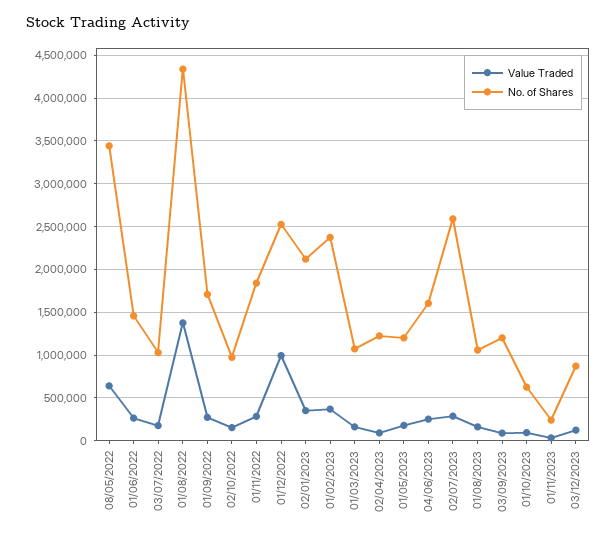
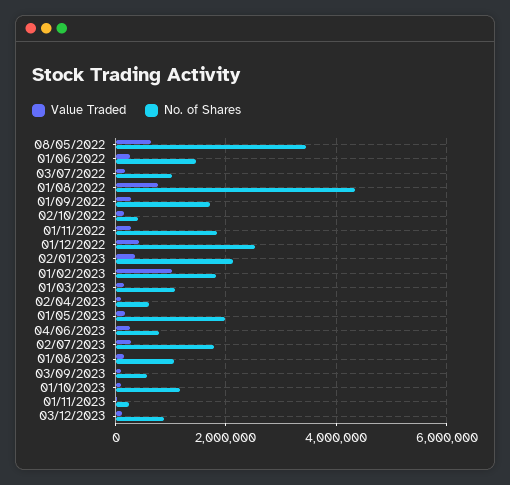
  {
    "Value Traded": {
      "08/05/2022": 600000,
      "01/06/2022": 300000,
      "03/07/2022": 200000,
-     "01/08/2022": 1400000,
+     "01/08/2022": 800000,
      "01/09/2022": 300000,
      "02/10/2022": 200000,
      "01/11/2022": 300000,
-     "01/12/2022": 1000000,
+     "01/12/2022": 400000,
      "02/01/2023": 400000,
-     "01/02/2023": 400000,
+     "01/02/2023": 1000000,
      "01/03/2023": 200000,
      "02/04/2023": 100000,
      "01/05/2023": 200000,
      "04/06/2023": 300000,
      "02/07/2023": 300000,
      "01/08/2023": 200000,
      "03/09/2023": 100000,
      "01/10/2023": 100000,
      "01/11/2023": 0,
      "03/12/2023": 100000
    },
    "No. of Shares": {
      "08/05/2022": 3400000,
      "01/06/2022": 1500000,
      "03/07/2022": 1000000,
      "01/08/2022": 4300000,
      "01/09/2022": 1700000,
-     "02/10/2022": 1000000,
+     "02/10/2022": 400000,
      "01/11/2022": 1800000,
      "01/12/2022": 2500000,
      "02/01/2023": 2100000,
-     "01/02/2023": 2400000,
+     "01/02/2023": 1800000,
      "01/03/2023": 1100000,
-     "02/04/2023": 1200000,
+     "02/04/2023": 600000,
-     "01/05/2023": 1200000,
+     "01/05/2023": 2000000,
-     "04/06/2023": 1600000,
+     "04/06/2023": 800000,
-     "02/07/2023": 2600000,
+     "02/07/2023": 1800000,
      "01/08/2023": 1100000,
-     "03/09/2023": 1200000,
+     "03/09/2023": 600000,
-     "01/10/2023": 600000,
+     "01/10/2023": 1200000,
      "01/11/2023": 200000,
      "03/12/2023": 900000
    }
  }

